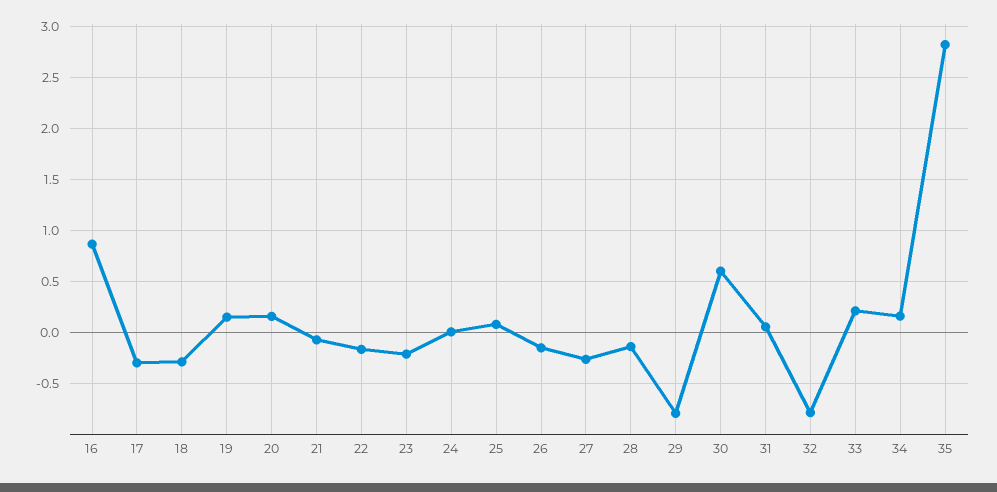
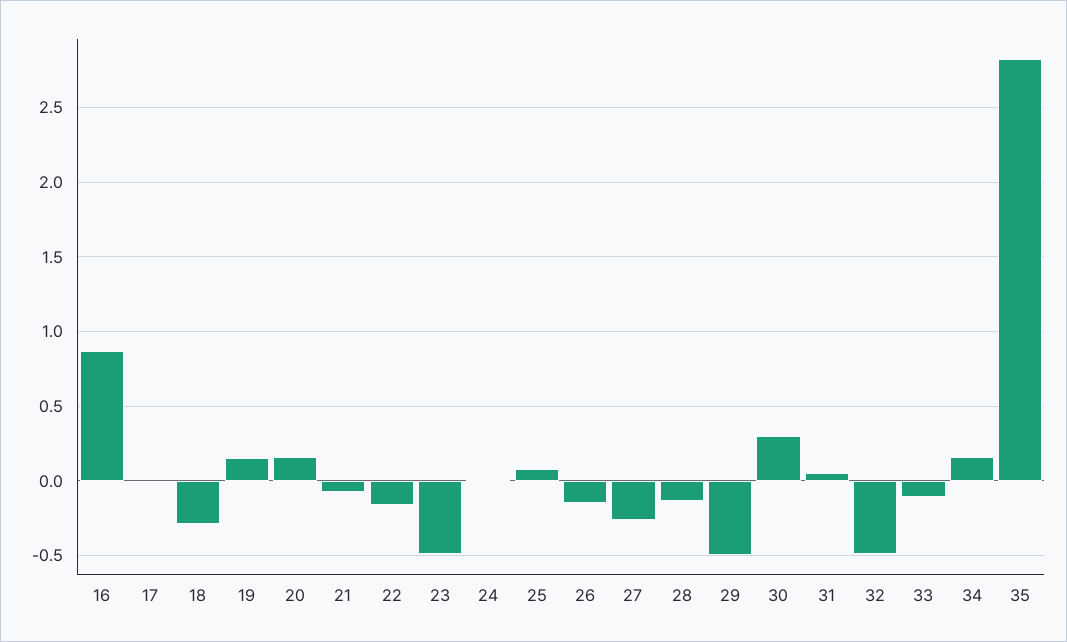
  {
    "16": 0.85,
-   "17": -0.3,
+   "17": 0,
    "18": -0.3,
    "19": 0.15,
    "20": 0.15,
    "21": -0.05,
    "22": -0.15,
-   "23": -0.2,
+   "23": -0.5,
    "24": 0,
    "25": 0.1,
    "26": -0.15,
    "27": -0.25,
    "28": -0.15,
-   "29": -0.8,
+   "29": -0.5,
-   "30": 0.6,
+   "30": 0.3,
    "31": 0.05,
-   "32": -0.8,
+   "32": -0.5,
-   "33": 0.2,
+   "33": -0.1,
    "34": 0.15,
    "35": 2.85
  }

